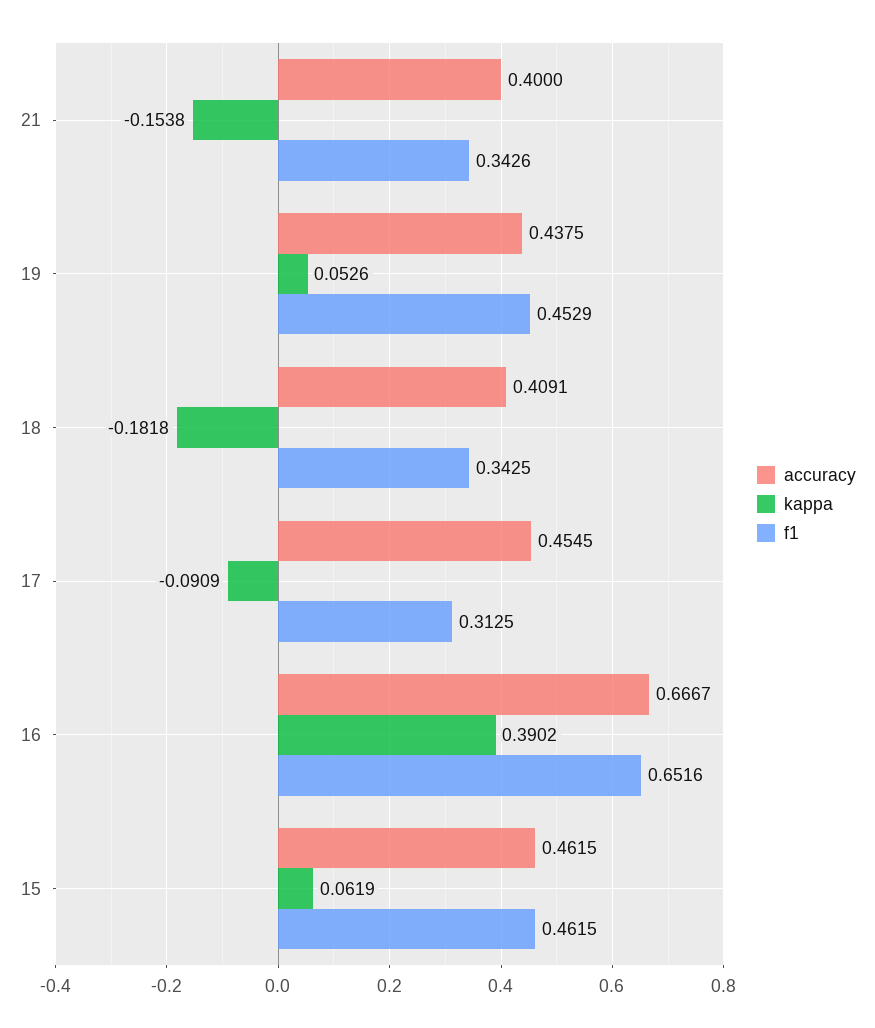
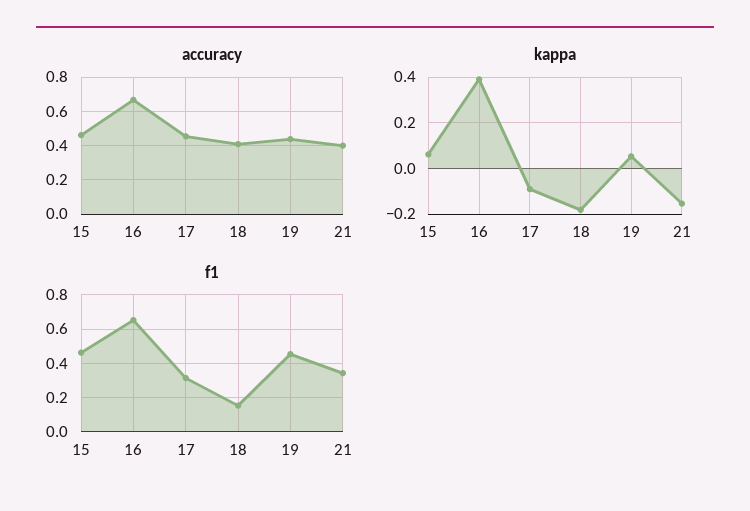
  {
    "accuracy": {
      "21": 0.4,
      "19": 0.4375,
      "18": 0.4091,
      "17": 0.4545,
      "16": 0.6667,
      "15": 0.4615
    },
    "kappa": {
      "21": -0.1538,
      "19": 0.0526,
      "18": -0.1818,
      "17": -0.0909,
      "16": 0.3902,
      "15": 0.0619
    },
    "f1": {
      "21": 0.3426,
      "19": 0.4529,
-     "18": 0.3425,
+     "18": 0.15,
      "17": 0.3125,
      "16": 0.6516,
      "15": 0.4615
    }
  }

